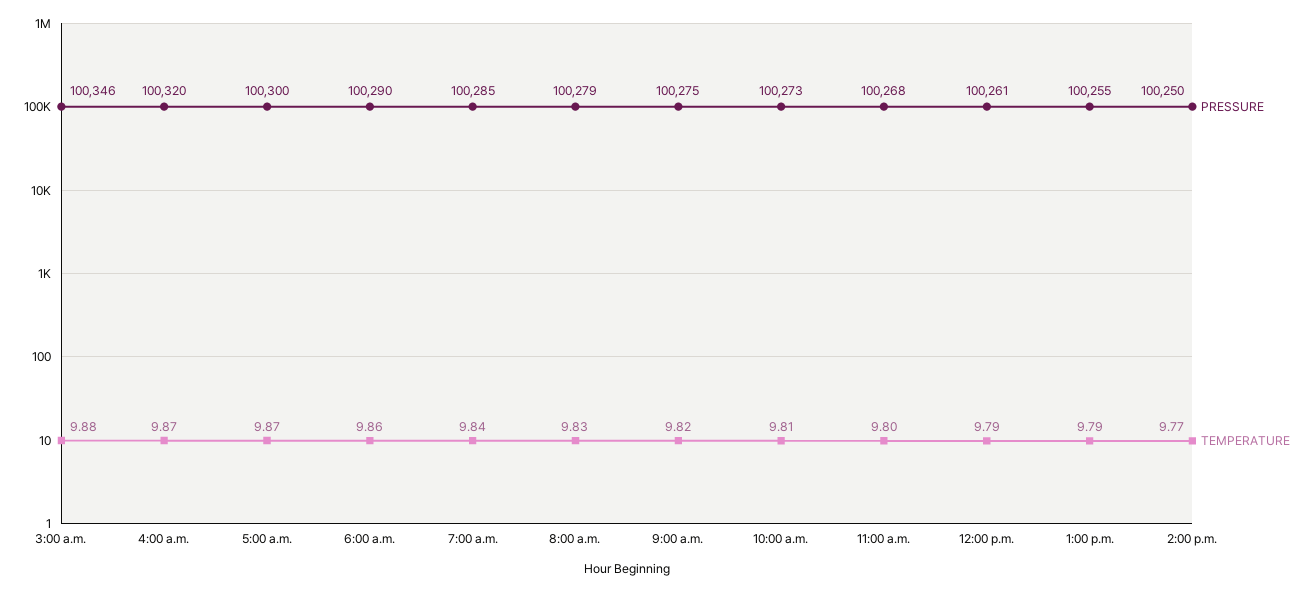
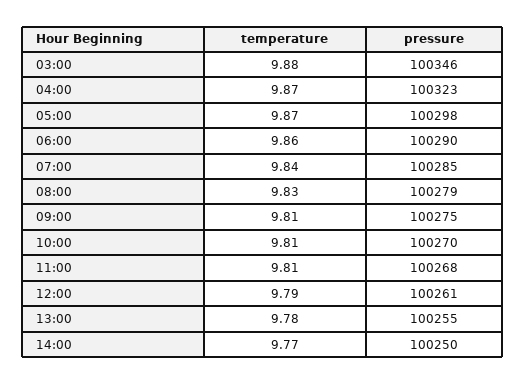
  {
    "PRESSURE": {
      "3:00 a.m.": 100346,
-     "4:00 a.m.": 100320,
+     "4:00 a.m.": 100323,
-     "5:00 a.m.": 100300,
+     "5:00 a.m.": 100298,
      "6:00 a.m.": 100290,
      "7:00 a.m.": 100285,
      "8:00 a.m.": 100279,
      "9:00 a.m.": 100275,
-     "10:00 a.m.": 100273,
+     "10:00 a.m.": 100270,
      "11:00 a.m.": 100268,
      "12:00 p.m.": 100261,
      "1:00 p.m.": 100255,
      "2:00 p.m.": 100250
    },
    "TEMPERATURE": {
      "3:00 a.m.": 9.88,
      "4:00 a.m.": 9.87,
      "5:00 a.m.": 9.87,
      "6:00 a.m.": 9.86,
      "7:00 a.m.": 9.84,
      "8:00 a.m.": 9.83,
-     "9:00 a.m.": 9.82,
+     "9:00 a.m.": 9.81,
      "10:00 a.m.": 9.81,
-     "11:00 a.m.": 9.8,
+     "11:00 a.m.": 9.81,
      "12:00 p.m.": 9.79,
-     "1:00 p.m.": 9.79,
+     "1:00 p.m.": 9.78,
      "2:00 p.m.": 9.77
    }
  }

